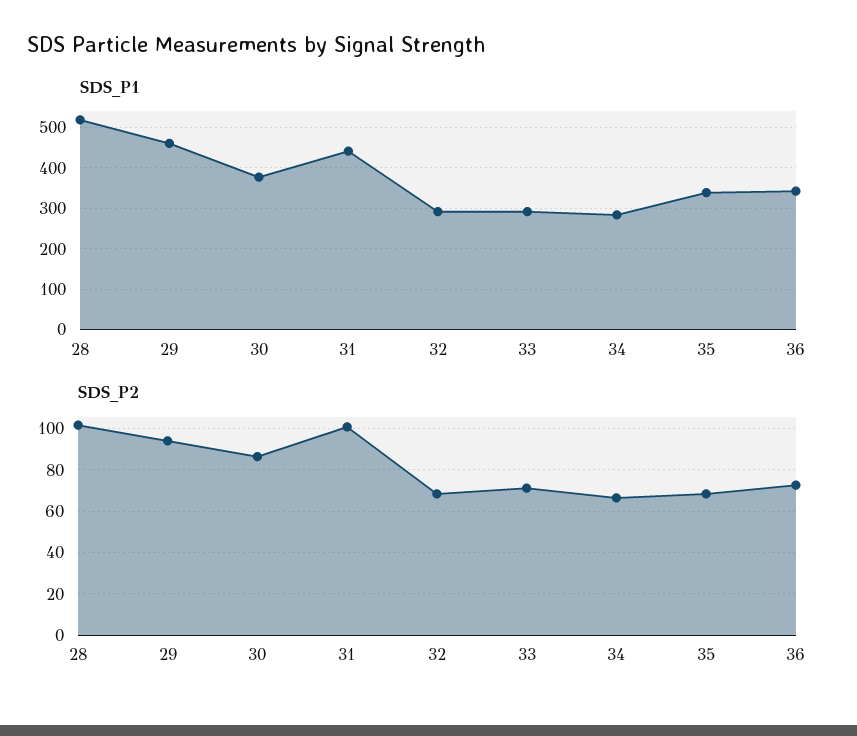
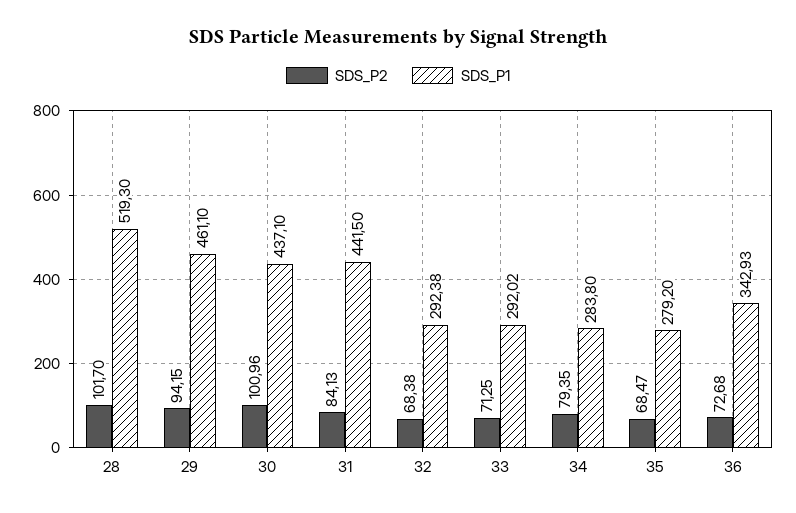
  {
    "SDS_P1": {
      "28": 519.3,
      "29": 461.1,
-     "30": 380,
+     "30": 437.1,
      "31": 441.5,
      "32": 292.38,
      "33": 292.02,
      "34": 283.8,
-     "35": 340,
+     "35": 279.2,
      "36": 342.93
    },
    "SDS_P2": {
      "28": 101.7,
      "29": 94.15,
-     "30": 85,
+     "30": 100.96,
-     "31": 100,
+     "31": 84.13,
      "32": 68.38,
      "33": 71.25,
-     "34": 65,
+     "34": 79.35,
      "35": 68.47,
      "36": 72.68
    }
  }

